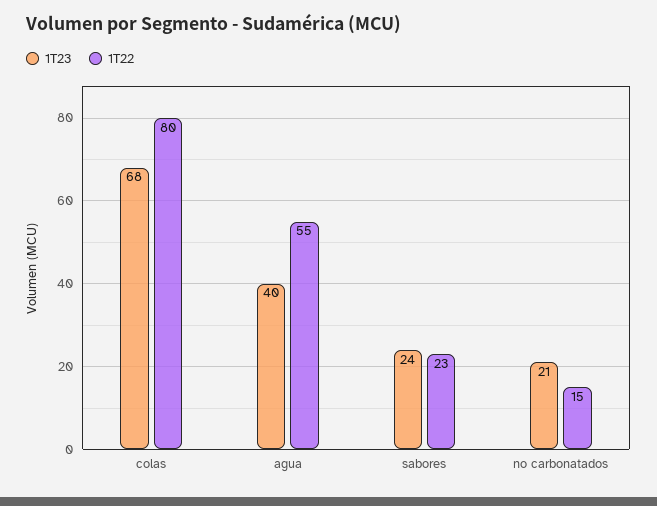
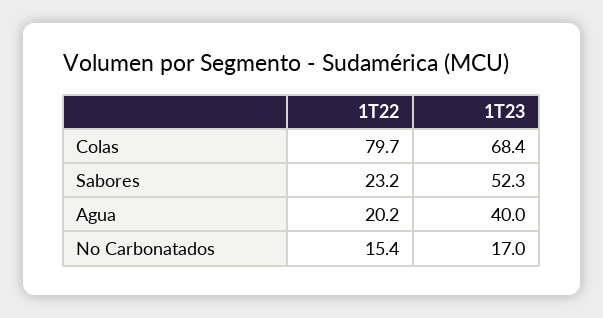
  {
    "1T23": {
      "colas": 68.4,
      "agua": 40,
-     "sabores": 24,
+     "sabores": 52.3,
-     "no carbonatados": 21
+     "no carbonatados": 17
    },
    "1T22": {
      "colas": 79.7,
-     "agua": 55,
+     "agua": 20.2,
      "sabores": 23.2,
      "no carbonatados": 15.4
    }
  }

